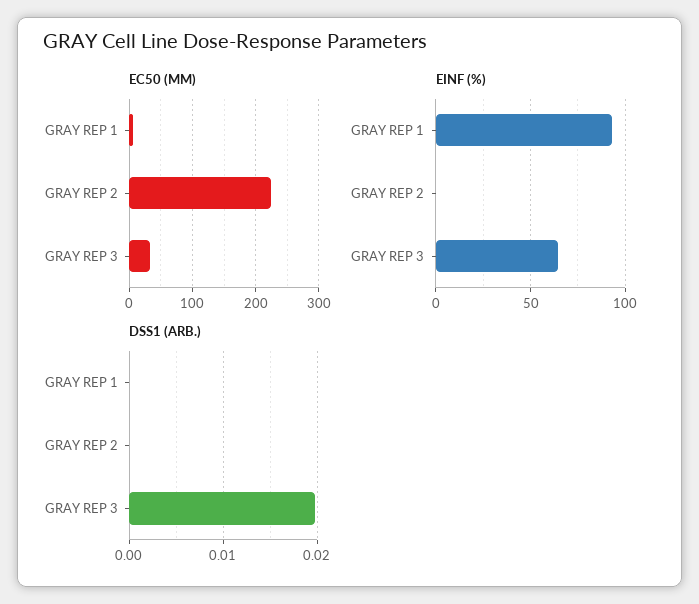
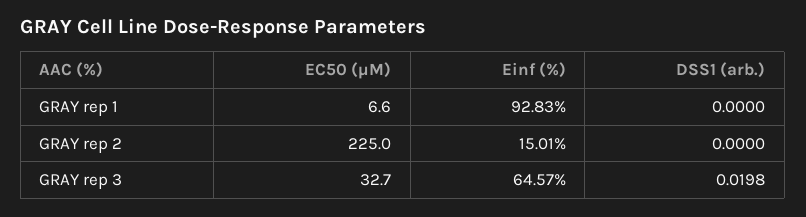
  {
    "EC50 (ΜM)": {
      "GRAY REP 1": 6.6,
      "GRAY REP 2": 225,
      "GRAY REP 3": 32.7
    },
    "EINF (%)": {
      "GRAY REP 1": 92.83,
-     "GRAY REP 2": 0,
+     "GRAY REP 2": 15.01,
      "GRAY REP 3": 64.57
    },
    "DSS1 (ARB.)": {
      "GRAY REP 1": 0,
      "GRAY REP 2": 0,
      "GRAY REP 3": 0.0198
    }
  }

